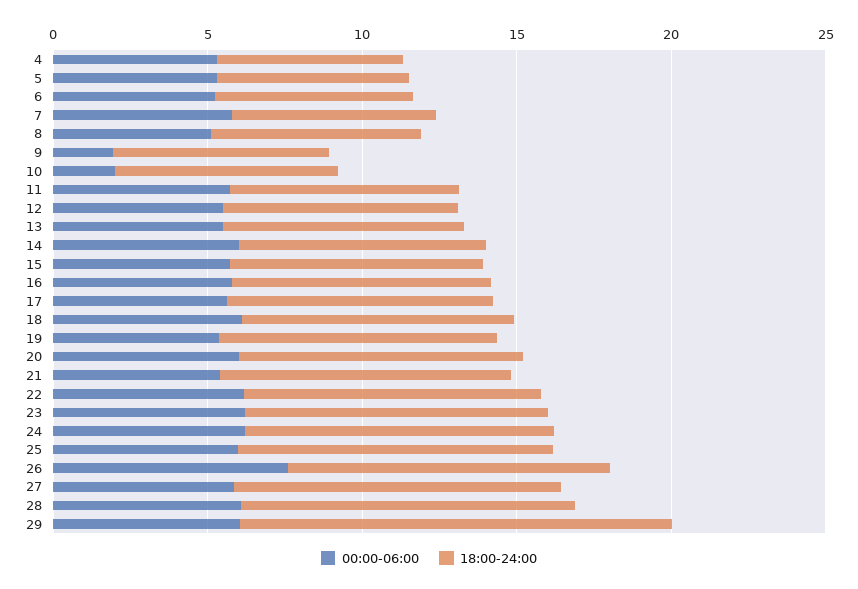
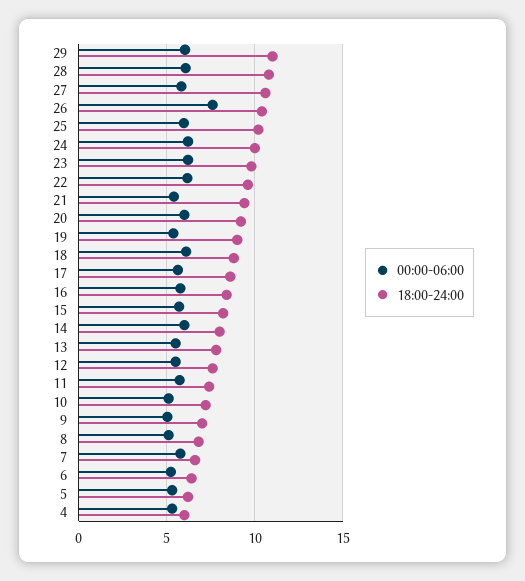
  {
    "00:00-06:00": {
      "4": 5.5,
      "5": 5.5,
      "6": 5,
      "7": 6,
      "8": 5,
-     "9": 2,
+     "9": 5,
-     "10": 2,
+     "10": 5,
      "11": 5.5,
      "12": 5.5,
      "13": 5.5,
      "14": 6,
      "15": 5.5,
      "16": 6,
      "17": 5.5,
      "18": 6,
      "19": 5.5,
      "20": 6,
      "21": 5.5,
      "22": 6,
      "23": 6,
      "24": 6,
      "25": 6,
      "26": 7.5,
      "27": 6,
      "28": 6,
      "29": 6
    },
    "18:00-24:00": {
      "4": 6,
      "5": 6,
      "6": 6.5,
      "7": 6.5,
      "8": 7,
      "9": 7,
      "10": 7,
      "11": 7.5,
      "12": 7.5,
      "13": 8,
      "14": 8,
      "15": 8,
      "16": 8.5,
      "17": 8.5,
      "18": 9,
      "19": 9,
      "20": 9,
      "21": 9.5,
      "22": 9.5,
      "23": 10,
      "24": 10,
      "25": 10,
      "26": 10.5,
      "27": 10.5,
      "28": 11,
-     "29": 14
+     "29": 11
    }
  }

